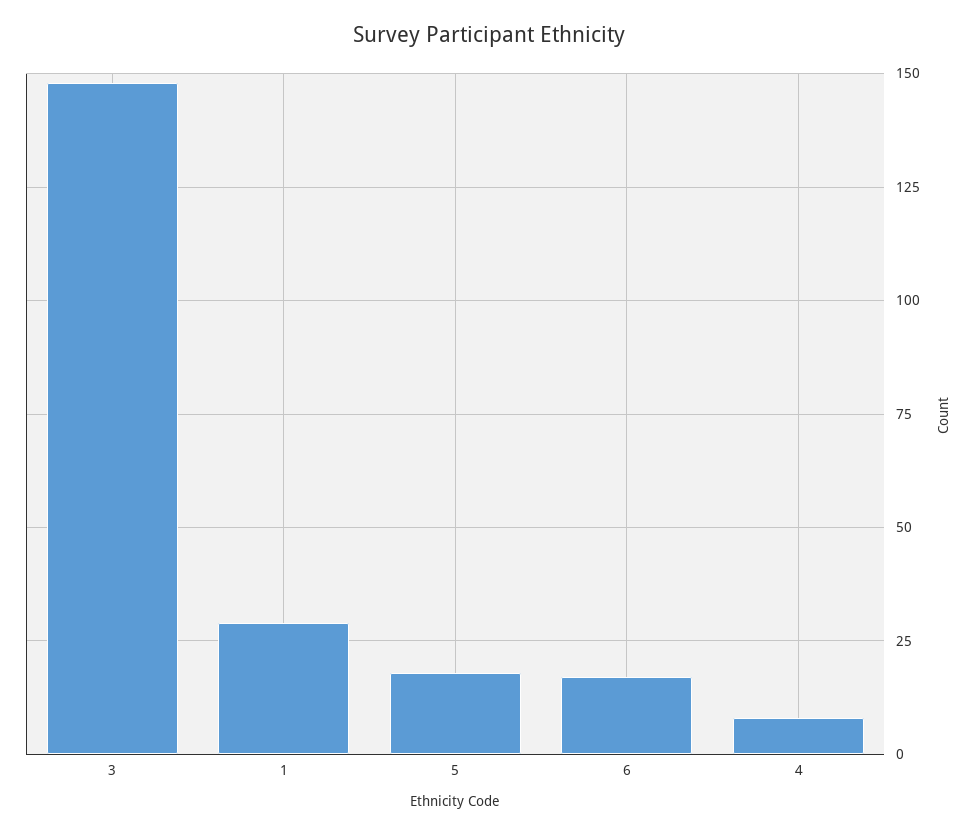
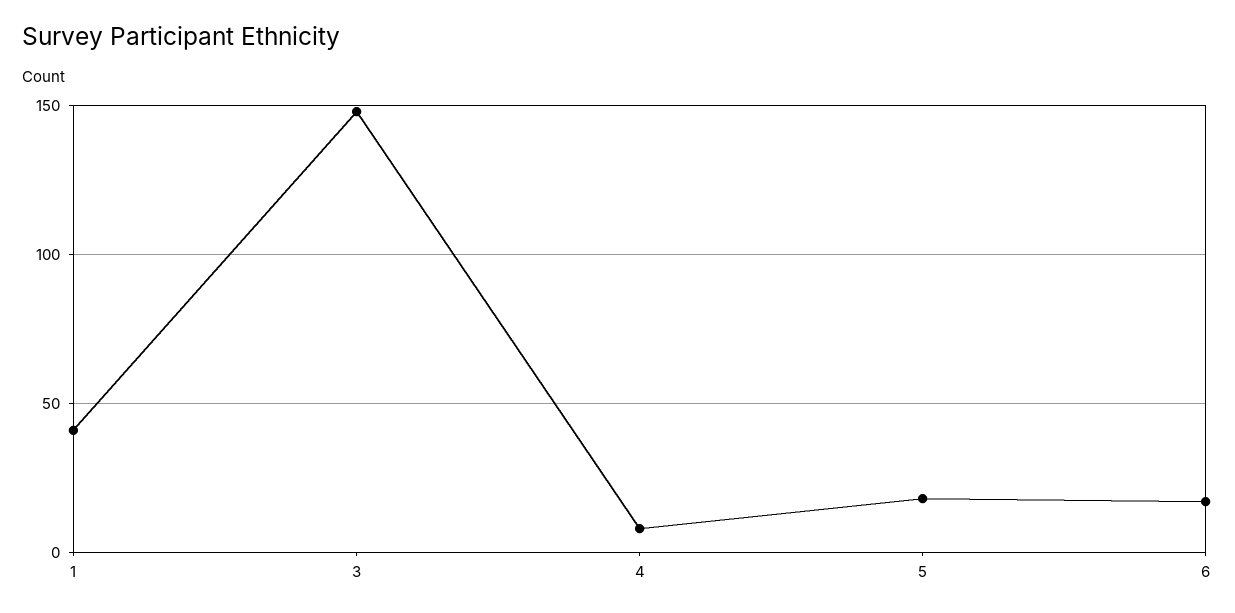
  {
    "3": 150,
-   "1": 30,
+   "1": 40,
    "5": 20,
    "6": 15,
    "4": 10
  }

